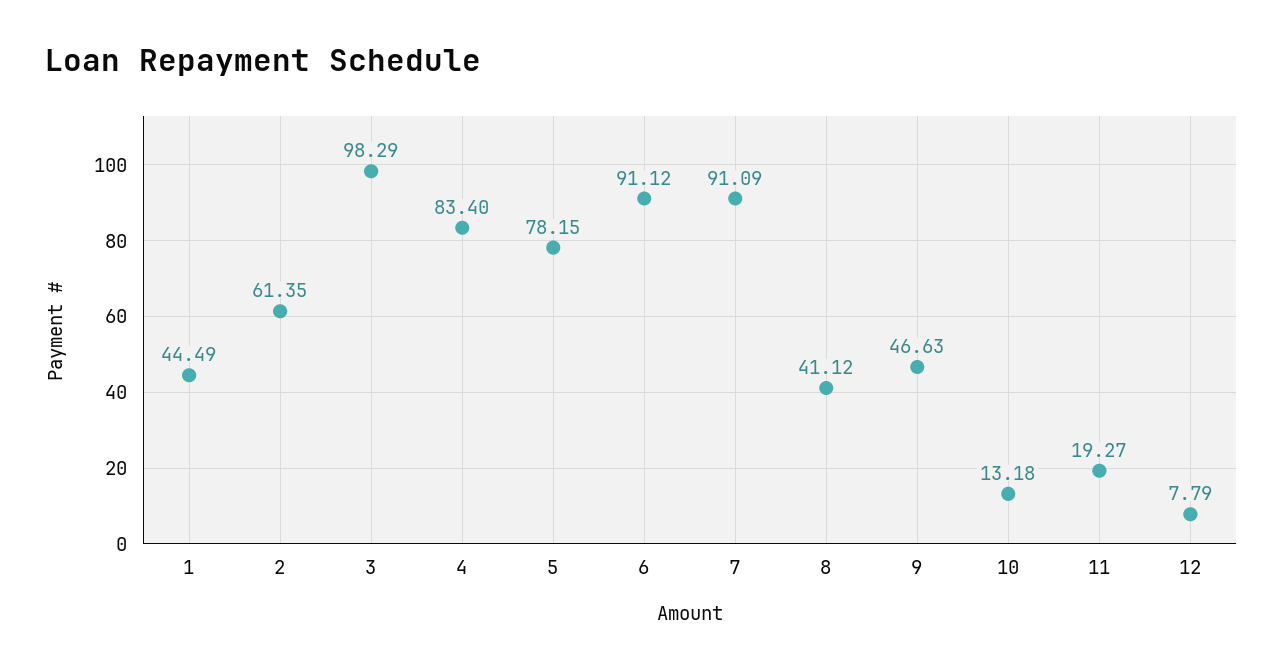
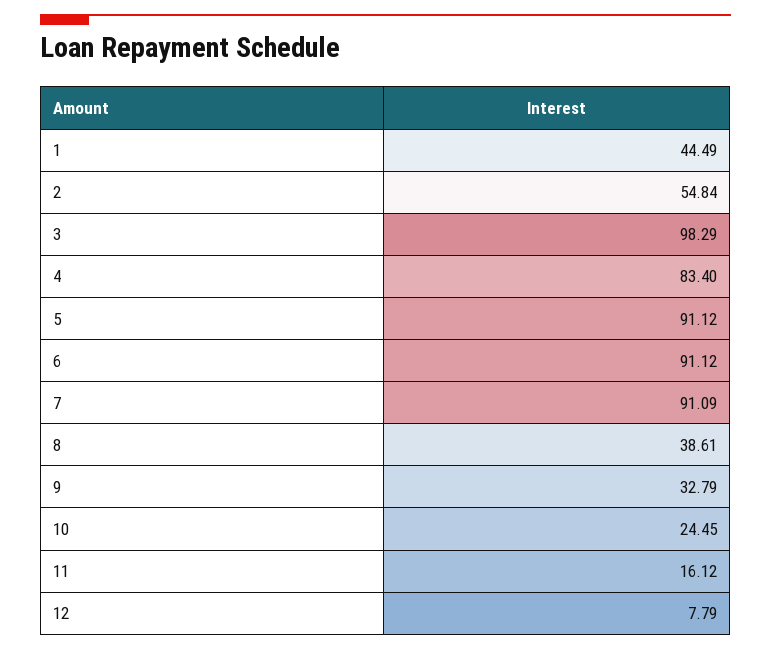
  {
    "1": 44.49,
-   "2": 61.35,
+   "2": 54.84,
    "3": 98.29,
    "4": 83.4,
-   "5": 78.15,
+   "5": 91.12,
    "6": 91.12,
    "7": 91.09,
-   "8": 41.12,
+   "8": 38.61,
-   "9": 46.63,
+   "9": 32.79,
-   "10": 13.18,
+   "10": 24.45,
-   "11": 19.27,
+   "11": 16.12,
    "12": 7.79
  }

